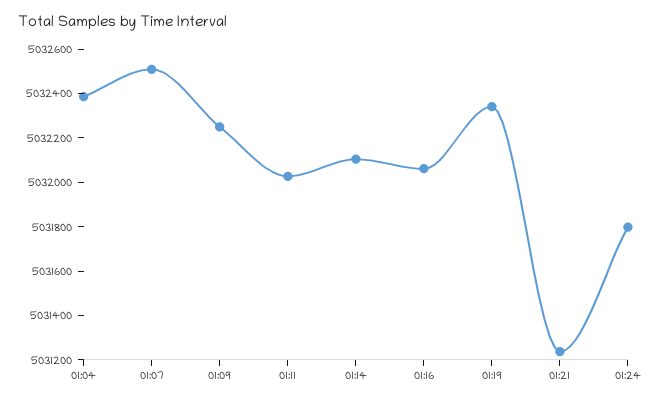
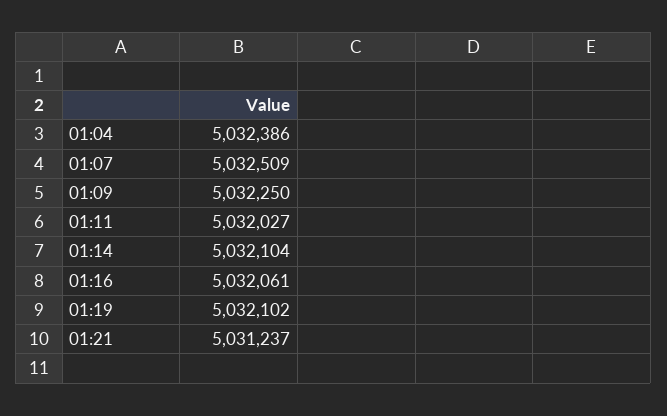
  {
    "01:04": 5032386,
    "01:07": 5032509,
    "01:09": 5032250,
    "01:11": 5032027,
    "01:14": 5032104,
    "01:16": 5032061,
-   "01:19": 5032350,
+   "01:19": 5032102,
-   "01:21": 5031237,
+   "01:21": 5031237
-   "01:24": 5031800
  }

